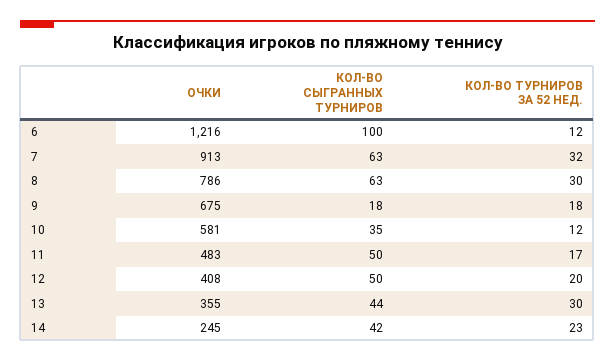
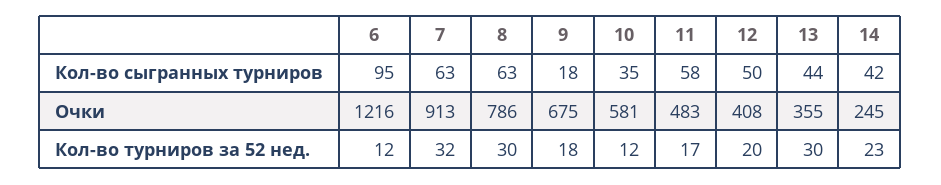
  {
    "ОЧКИ": {
      "6": 1216,
      "7": 913,
      "8": 786,
      "9": 675,
      "10": 581,
      "11": 483,
      "12": 408,
      "13": 355,
      "14": 245
    },
    "КОЛ-ВО СЫГРАННЫХ ТУРНИРОВ": {
-     "6": 100,
+     "6": 95,
      "7": 63,
      "8": 63,
      "9": 18,
      "10": 35,
-     "11": 50,
+     "11": 58,
      "12": 50,
      "13": 44,
      "14": 42
    },
    "КОЛ-ВО ТУРНИРОВ ЗА 52 НЕД.": {
      "6": 12,
      "7": 32,
      "8": 30,
      "9": 18,
      "10": 12,
      "11": 17,
      "12": 20,
      "13": 30,
      "14": 23
    }
  }

